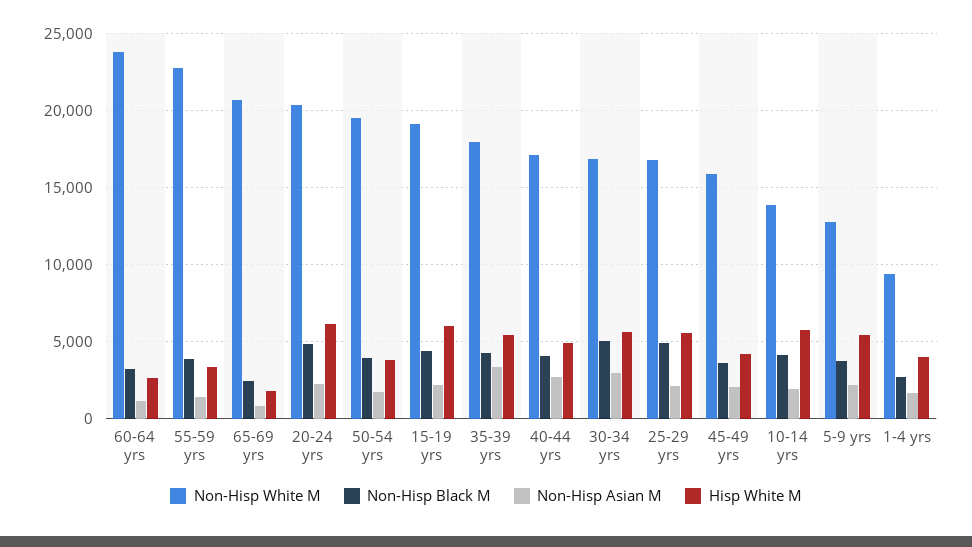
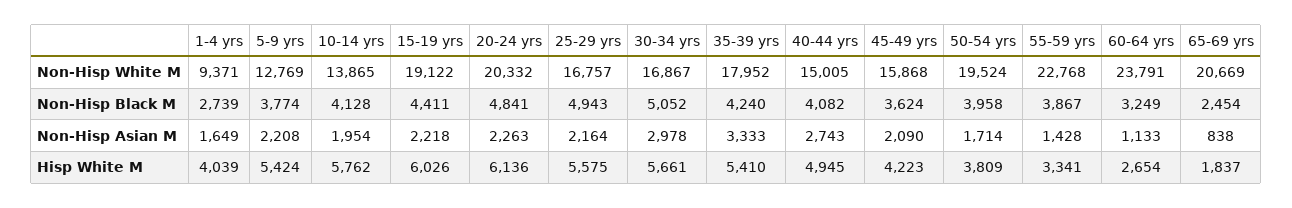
  {
    "Non-Hisp White M": {
      "60-64 yrs": 23791,
      "55-59 yrs": 22768,
      "65-69 yrs": 20669,
      "20-24 yrs": 20332,
      "50-54 yrs": 19524,
      "15-19 yrs": 19122,
      "35-39 yrs": 17952,
-     "40-44 yrs": 17000,
+     "40-44 yrs": 15005,
      "30-34 yrs": 16867,
      "25-29 yrs": 16757,
      "45-49 yrs": 15868,
      "10-14 yrs": 13865,
      "5-9 yrs": 12769,
      "1-4 yrs": 9371
    },
    "Non-Hisp Black M": {
      "60-64 yrs": 3249,
      "55-59 yrs": 3867,
      "65-69 yrs": 2454,
      "20-24 yrs": 4841,
      "50-54 yrs": 3958,
      "15-19 yrs": 4411,
      "35-39 yrs": 4240,
      "40-44 yrs": 4082,
      "30-34 yrs": 5052,
      "25-29 yrs": 4943,
      "45-49 yrs": 3624,
      "10-14 yrs": 4128,
      "5-9 yrs": 3774,
      "1-4 yrs": 2739
    },
    "Non-Hisp Asian M": {
      "60-64 yrs": 1133,
      "55-59 yrs": 1428,
      "65-69 yrs": 838,
      "20-24 yrs": 2263,
      "50-54 yrs": 1714,
      "15-19 yrs": 2218,
      "35-39 yrs": 3333,
      "40-44 yrs": 2743,
      "30-34 yrs": 2978,
      "25-29 yrs": 2164,
      "45-49 yrs": 2090,
      "10-14 yrs": 1954,
      "5-9 yrs": 2208,
      "1-4 yrs": 1649
    },
    "Hisp White M": {
      "60-64 yrs": 2654,
      "55-59 yrs": 3341,
      "65-69 yrs": 1837,
      "20-24 yrs": 6136,
      "50-54 yrs": 3809,
      "15-19 yrs": 6026,
      "35-39 yrs": 5410,
      "40-44 yrs": 4945,
      "30-34 yrs": 5661,
      "25-29 yrs": 5575,
      "45-49 yrs": 4223,
      "10-14 yrs": 5762,
      "5-9 yrs": 5424,
      "1-4 yrs": 4039
    }
  }

